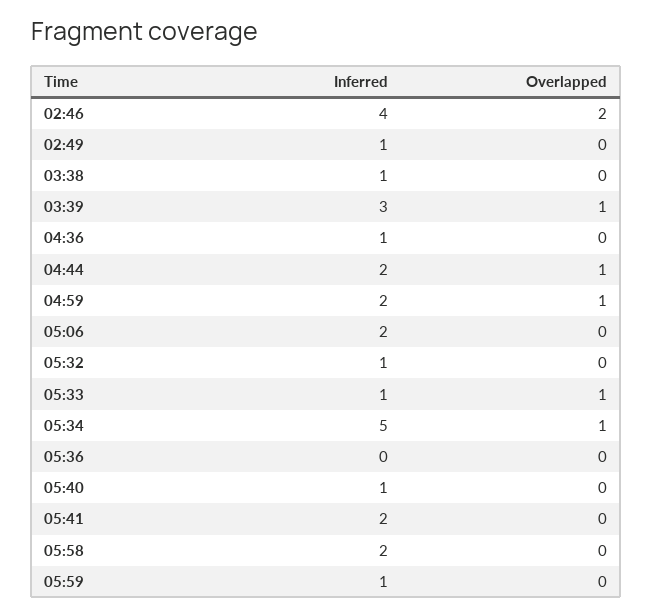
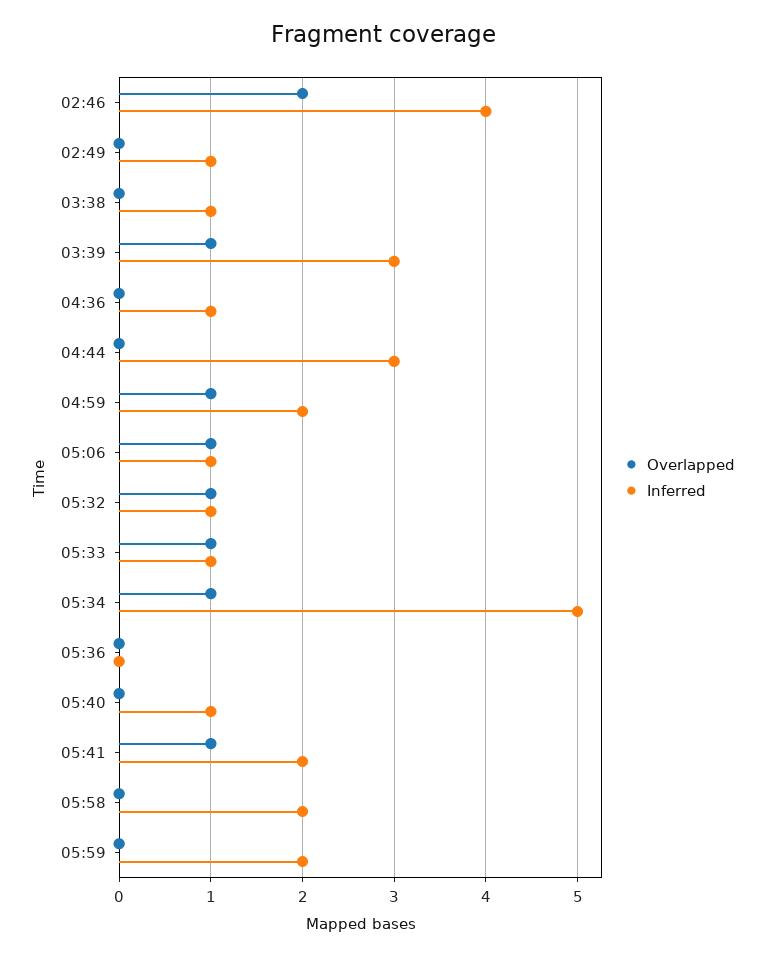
  {
    "Inferred": {
      "02:46": 4,
      "02:49": 1,
      "03:38": 1,
      "03:39": 3,
      "04:36": 1,
-     "04:44": 2,
+     "04:44": 3,
      "04:59": 2,
-     "05:06": 2,
+     "05:06": 1,
      "05:32": 1,
      "05:33": 1,
      "05:34": 5,
      "05:36": 0,
      "05:40": 1,
      "05:41": 2,
      "05:58": 2,
-     "05:59": 1
+     "05:59": 2
    },
    "Overlapped": {
      "02:46": 2,
      "02:49": 0,
      "03:38": 0,
      "03:39": 1,
      "04:36": 0,
-     "04:44": 1,
+     "04:44": 0,
      "04:59": 1,
-     "05:06": 0,
+     "05:06": 1,
-     "05:32": 0,
+     "05:32": 1,
      "05:33": 1,
      "05:34": 1,
      "05:36": 0,
      "05:40": 0,
-     "05:41": 0,
+     "05:41": 1,
      "05:58": 0,
      "05:59": 0
    }
  }

